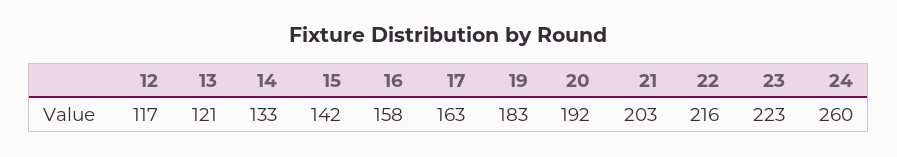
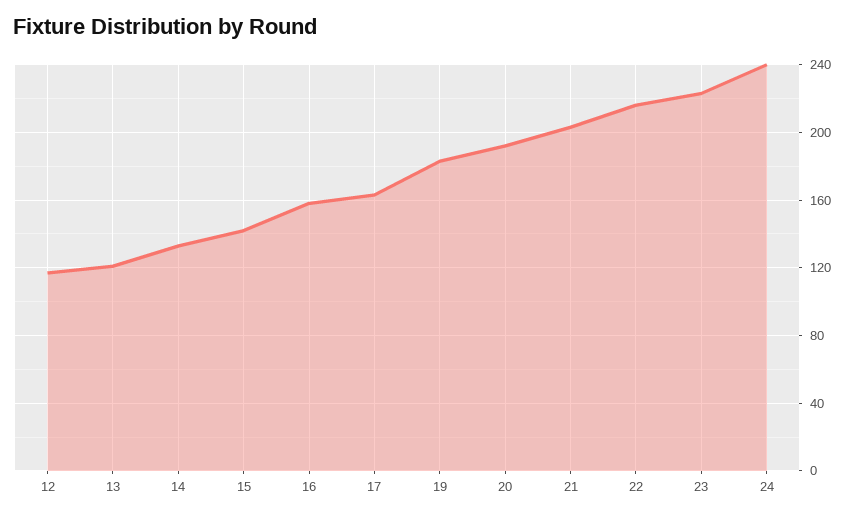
  {
    "12": 117,
    "13": 121,
    "14": 133,
    "15": 142,
    "16": 158,
    "17": 163,
    "19": 183,
    "20": 192,
    "21": 203,
    "22": 216,
    "23": 223,
-   "24": 260
+   "24": 240
  }

